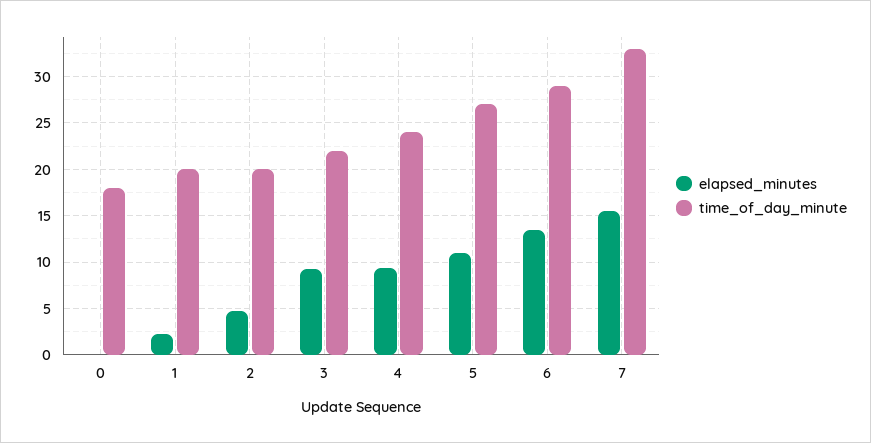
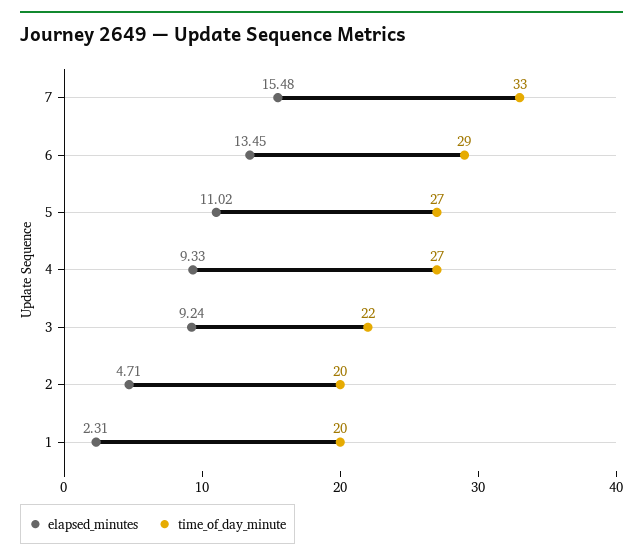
  {
    "elapsed_minutes": {
-     "0": 0,
      "1": 2.31,
      "2": 4.71,
      "3": 9.24,
      "4": 9.33,
      "5": 11.02,
      "6": 13.45,
      "7": 15.48
    },
    "time_of_day_minute": {
-     "0": 18,
      "1": 20,
      "2": 20,
      "3": 22,
-     "4": 24,
+     "4": 27,
      "5": 27,
      "6": 29,
      "7": 33
    }
  }

